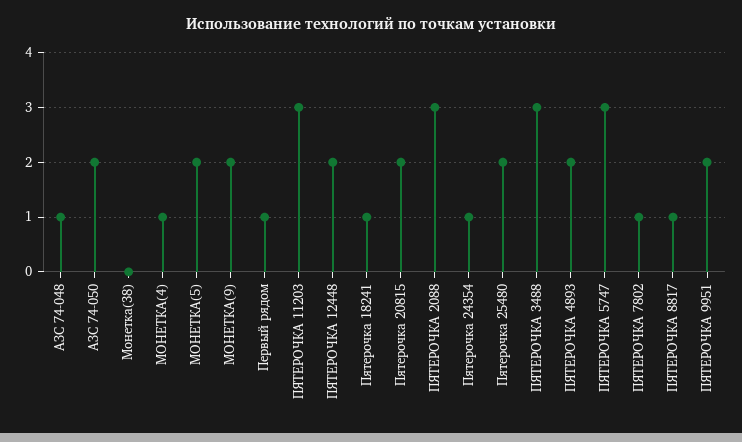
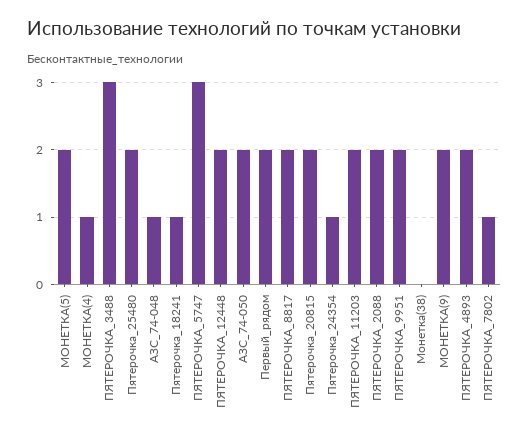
  {
    "АЗС 74-048": 1,
    "АЗС 74-050": 2,
    "Монетка(38)": 0,
    "МОНЕТКА(4)": 1,
    "МОНЕТКА(5)": 2,
    "МОНЕТКА(9)": 2,
-   "Первый рядом": 1,
+   "Первый рядом": 2,
-   "ПЯТЕРОЧКА 11203": 3,
+   "ПЯТЕРОЧКА 11203": 2,
    "ПЯТЕРОЧКА 12448": 2,
    "Пятерочка 18241": 1,
    "Пятерочка 20815": 2,
-   "ПЯТЕРОЧКА 2088": 3,
+   "ПЯТЕРОЧКА 2088": 2,
    "Пятерочка 24354": 1,
    "Пятерочка 25480": 2,
    "ПЯТЕРОЧКА 3488": 3,
    "ПЯТЕРОЧКА 4893": 2,
    "ПЯТЕРОЧКА 5747": 3,
    "ПЯТЕРОЧКА 7802": 1,
-   "ПЯТЕРОЧКА 8817": 1,
+   "ПЯТЕРОЧКА 8817": 2,
    "ПЯТЕРОЧКА 9951": 2
  }

